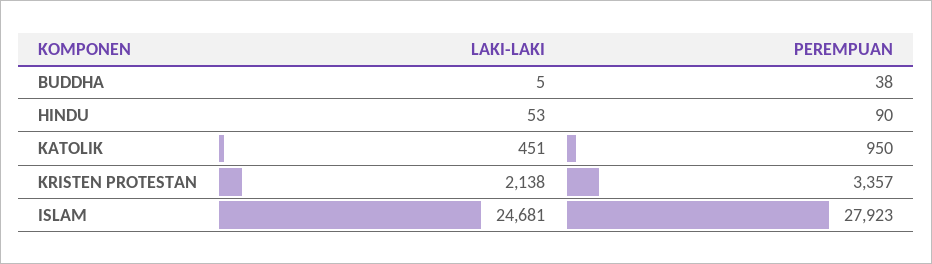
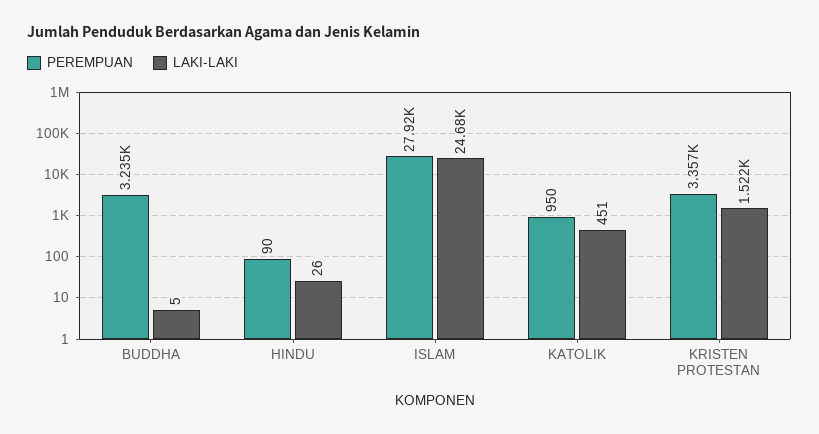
  {
    "LAKI-LAKI": {
      "BUDDHA": 5,
-     "HINDU": 53,
+     "HINDU": 26,
      "KATOLIK": 451,
-     "KRISTEN PROTESTAN": 2138,
+     "KRISTEN PROTESTAN": 1522,
      "ISLAM": 24681
    },
    "PEREMPUAN": {
-     "BUDDHA": 38,
+     "BUDDHA": 3235,
      "HINDU": 90,
      "KATOLIK": 950,
      "KRISTEN PROTESTAN": 3357,
      "ISLAM": 27923
    }
  }

